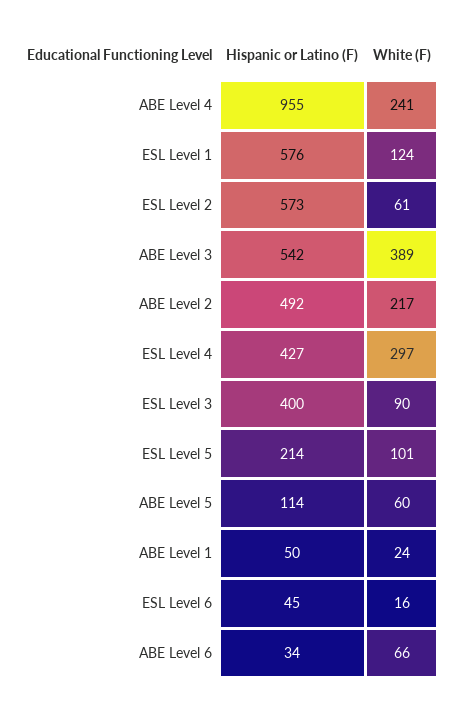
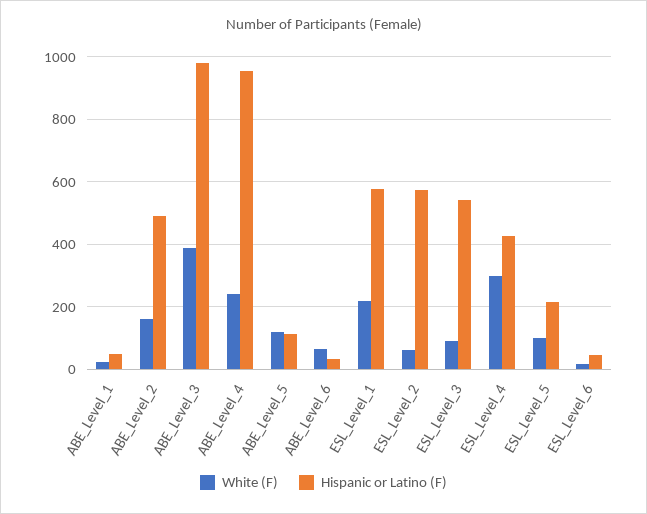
  {
    "Hispanic or Latino (F)": {
      "ABE Level 4": 955,
      "ESL Level 1": 576,
      "ESL Level 2": 573,
-     "ABE Level 3": 542,
+     "ABE Level 3": 980,
      "ABE Level 2": 492,
      "ESL Level 4": 427,
-     "ESL Level 3": 400,
+     "ESL Level 3": 540,
      "ESL Level 5": 214,
      "ABE Level 5": 114,
      "ABE Level 1": 50,
      "ESL Level 6": 45,
      "ABE Level 6": 34
    },
    "White (F)": {
      "ABE Level 4": 241,
-     "ESL Level 1": 124,
+     "ESL Level 1": 220,
      "ESL Level 2": 61,
      "ABE Level 3": 389,
-     "ABE Level 2": 217,
+     "ABE Level 2": 160,
      "ESL Level 4": 297,
      "ESL Level 3": 90,
      "ESL Level 5": 101,
-     "ABE Level 5": 60,
+     "ABE Level 5": 120,
      "ABE Level 1": 24,
      "ESL Level 6": 16,
      "ABE Level 6": 66
    }
  }

